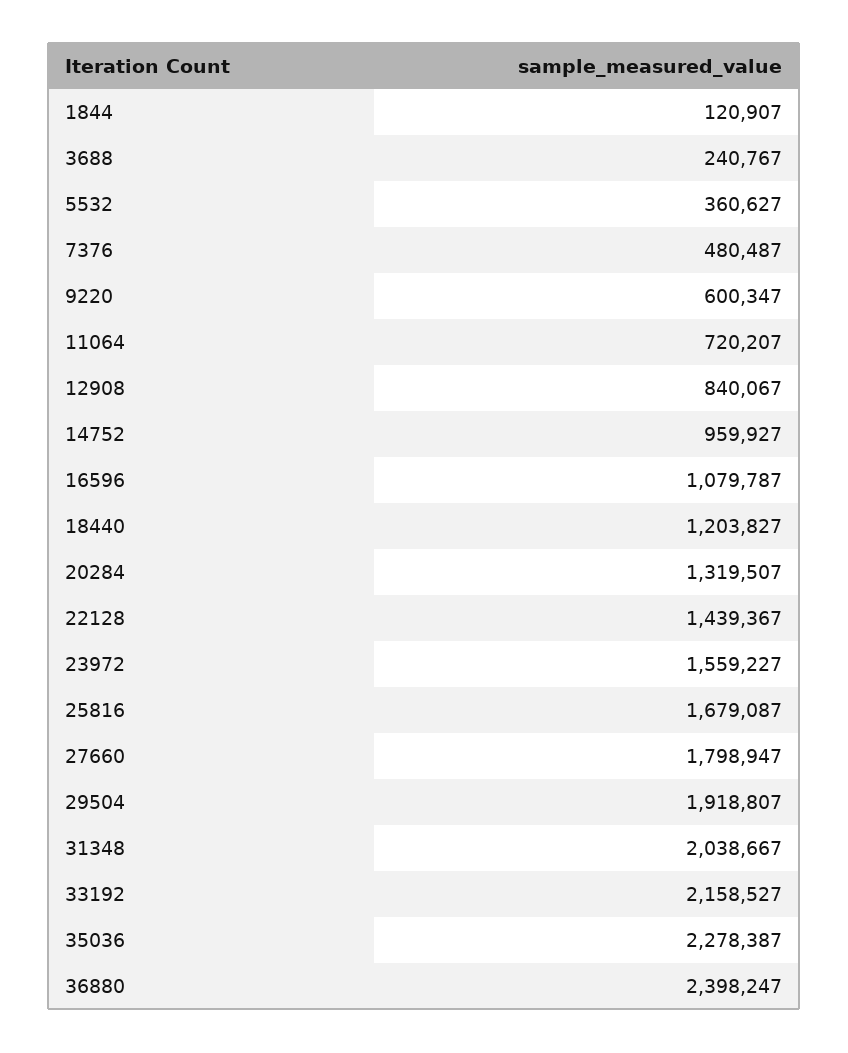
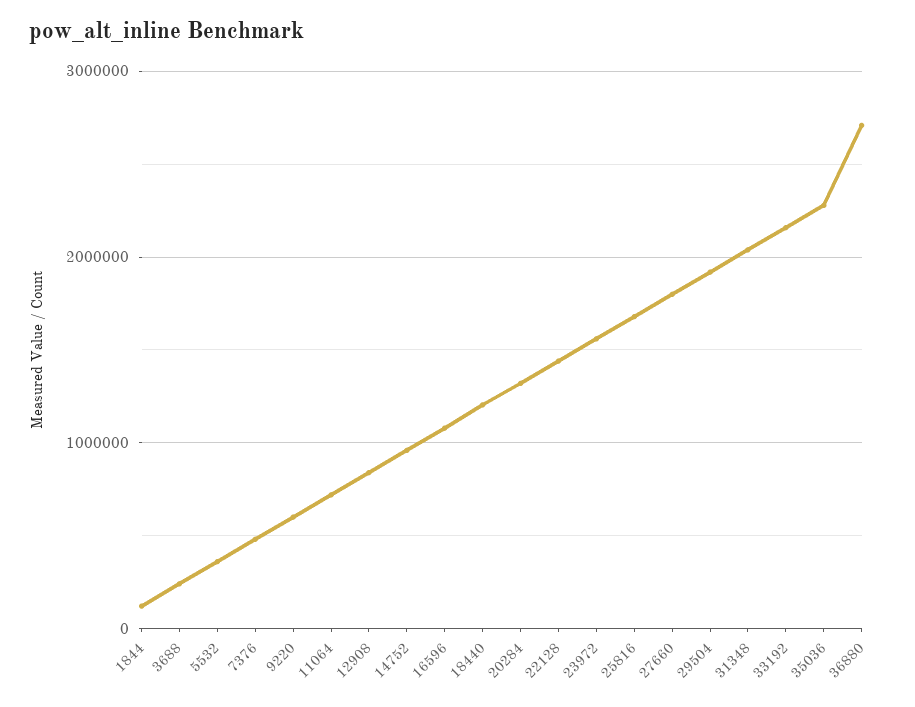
  {
    "1844": 120907,
    "3688": 240767,
    "5532": 360627,
    "7376": 480487,
    "9220": 600347,
    "11064": 720207,
    "12908": 840067,
    "14752": 959927,
    "16596": 1079787,
    "18440": 1203827,
    "20284": 1319507,
    "22128": 1439367,
    "23972": 1559227,
    "25816": 1679087,
    "27660": 1798947,
    "29504": 1918807,
    "31348": 2038667,
    "33192": 2158527,
    "35036": 2278387,
-   "36880": 2398247
+   "36880": 2700000
  }

